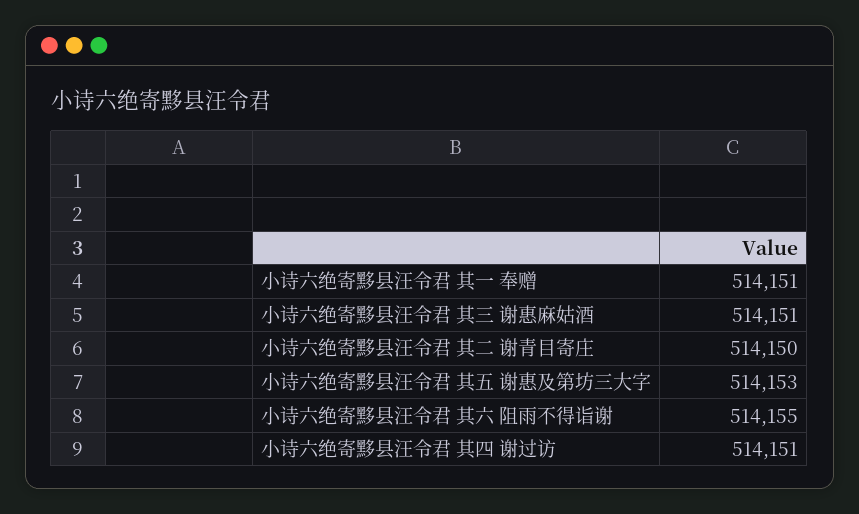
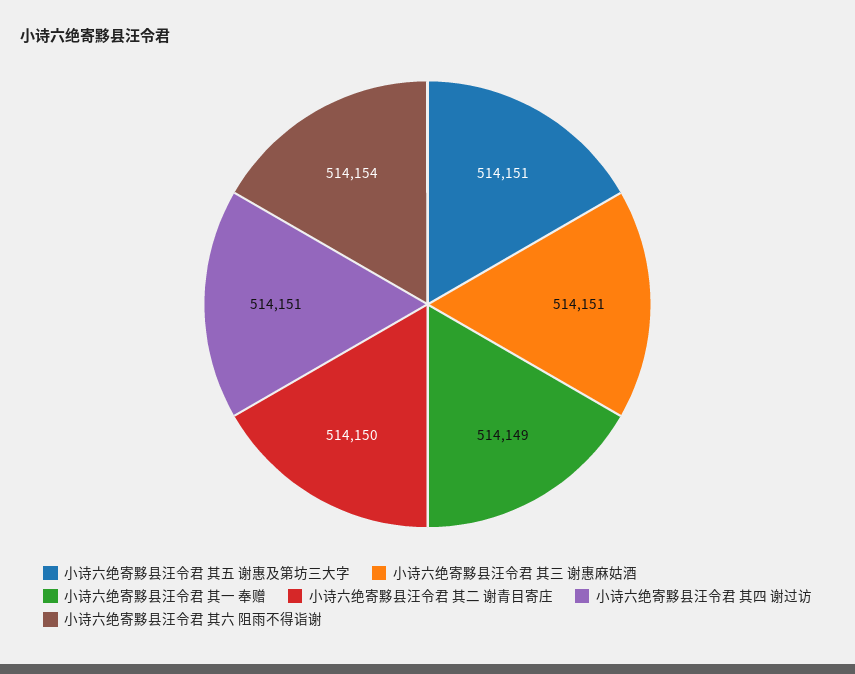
  {
-   "小诗六绝寄黟县汪令君 其一 奉赠": 514151,
+   "小诗六绝寄黟县汪令君 其一 奉赠": 514149,
    "小诗六绝寄黟县汪令君 其三 谢惠麻姑酒": 514151,
    "小诗六绝寄黟县汪令君 其二 谢青目寄庄": 514150,
-   "小诗六绝寄黟县汪令君 其五 谢惠及第坊三大字": 514153,
+   "小诗六绝寄黟县汪令君 其五 谢惠及第坊三大字": 514151,
-   "小诗六绝寄黟县汪令君 其六 阻雨不得诣谢": 514155,
+   "小诗六绝寄黟县汪令君 其六 阻雨不得诣谢": 514154,
    "小诗六绝寄黟县汪令君 其四 谢过访": 514151
  }

